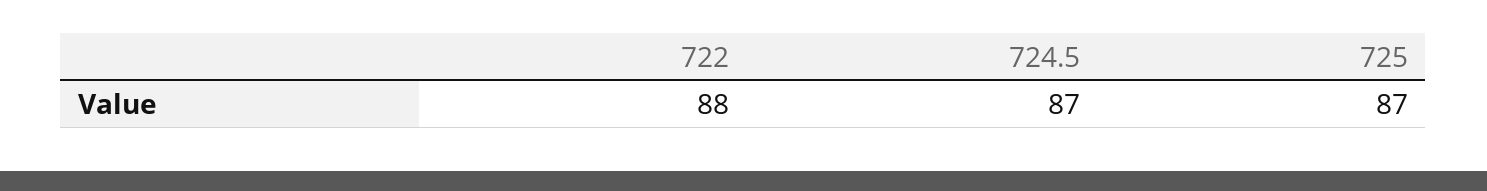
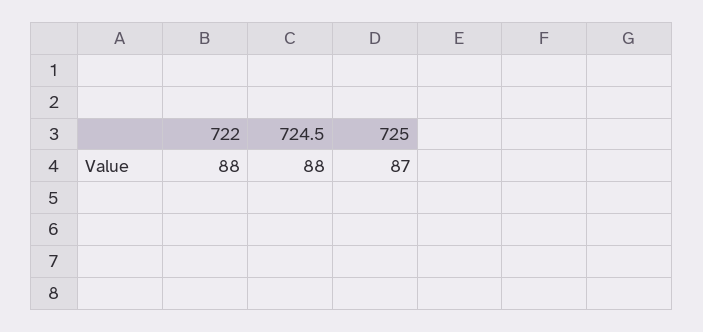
  {
    "722": 88,
-   "724.5": 87,
+   "724.5": 88,
    "725": 87
  }

